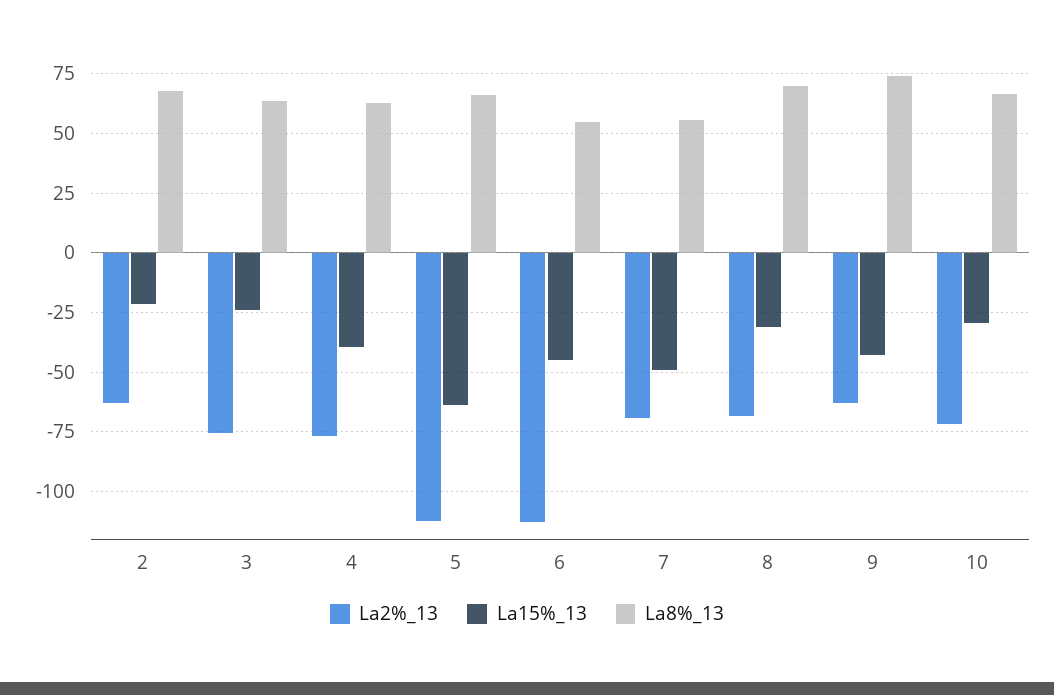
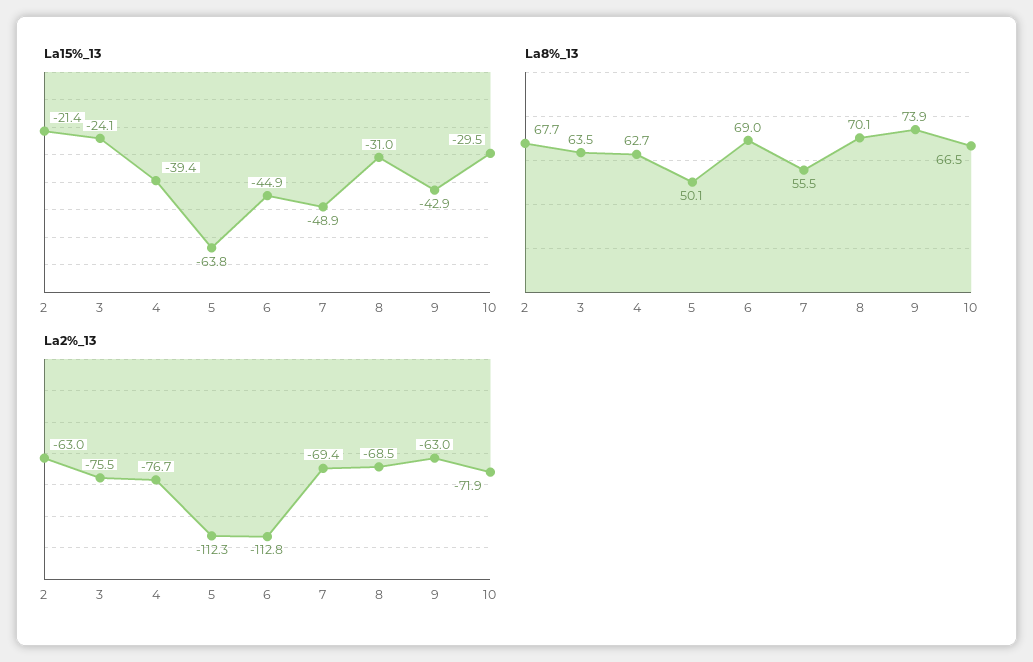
  {
    "La2%_13": {
      "2": -63,
      "3": -75.5,
      "4": -76.7,
      "5": -112.3,
      "6": -112.8,
      "7": -69.4,
      "8": -68.5,
      "9": -63,
      "10": -71.9
    },
    "La15%_13": {
      "2": -21.4,
      "3": -24.1,
      "4": -39.4,
      "5": -63.8,
      "6": -44.9,
      "7": -48.9,
      "8": -31,
      "9": -42.9,
      "10": -29.5
    },
    "La8%_13": {
      "2": 67.7,
      "3": 63.5,
      "4": 62.7,
-     "5": 65,
+     "5": 50.1,
-     "6": 55,
+     "6": 69,
      "7": 55.5,
      "8": 70.1,
      "9": 73.9,
      "10": 66.5
    }
  }

